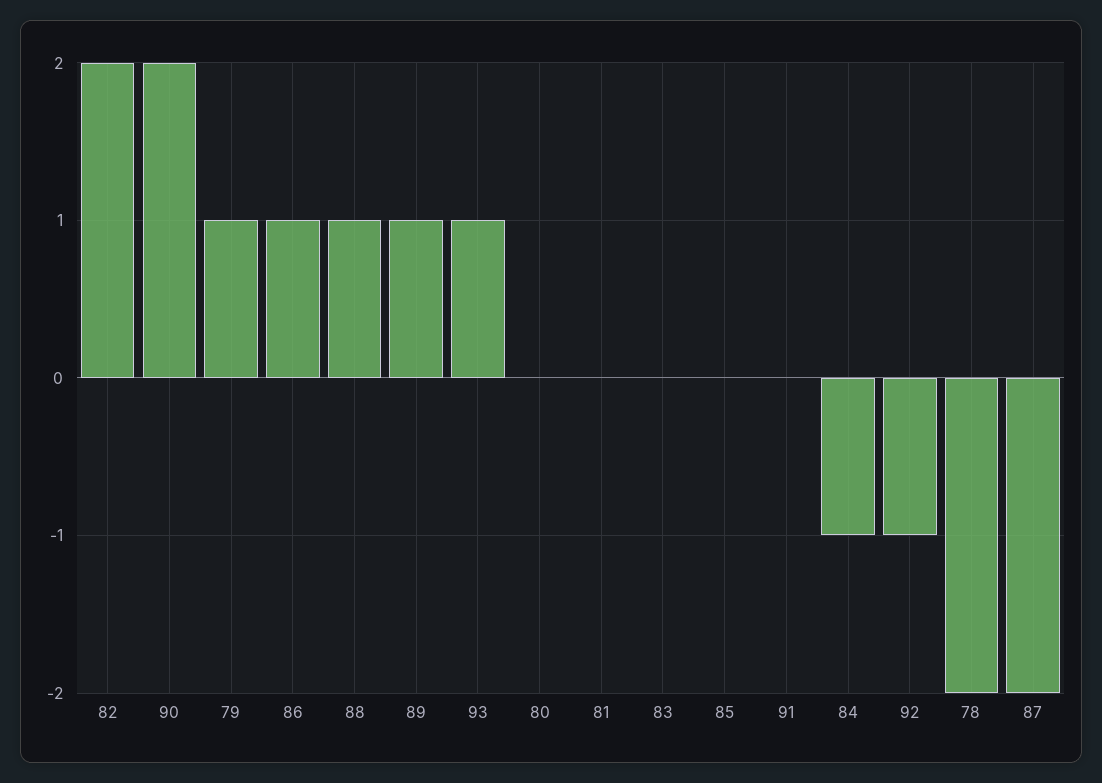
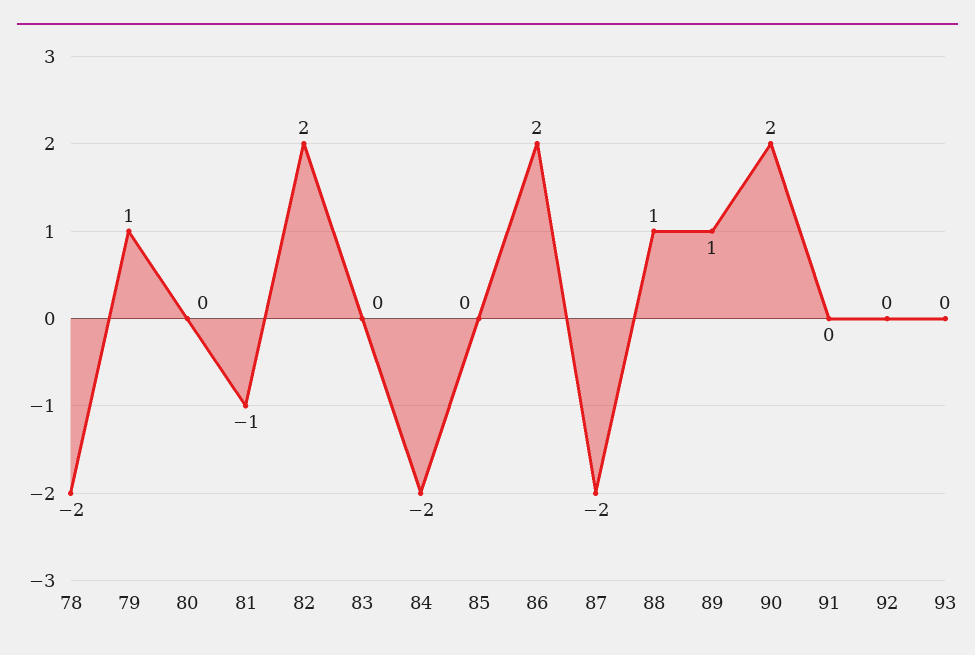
  {
    "82": 2,
    "90": 2,
    "79": 1,
-   "86": 1,
+   "86": 2,
    "88": 1,
    "89": 1,
-   "93": 1,
+   "93": 0,
    "80": 0,
-   "81": 0,
+   "81": -1,
    "83": 0,
    "85": 0,
    "91": 0,
-   "84": -1,
+   "84": -2,
-   "92": -1,
+   "92": 0,
    "78": -2,
    "87": -2
  }

